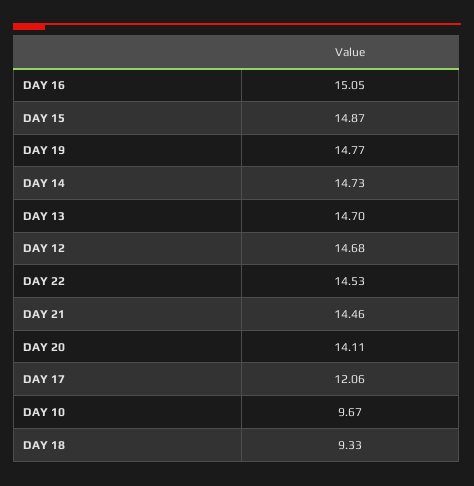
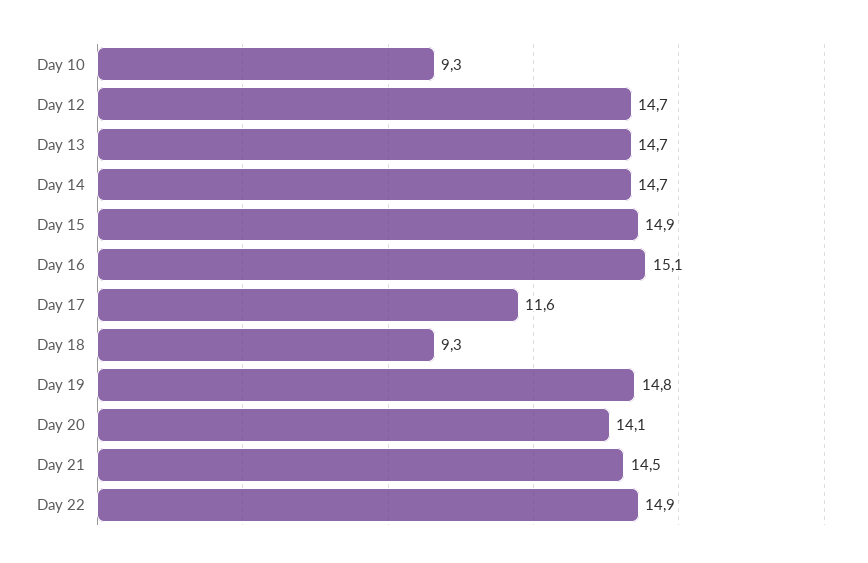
  {
    "DAY 16": 15.05,
    "DAY 15": 14.87,
    "DAY 19": 14.77,
    "DAY 14": 14.73,
    "DAY 13": 14.7,
    "DAY 12": 14.68,
-   "DAY 22": 14.53,
+   "DAY 22": 14.9,
    "DAY 21": 14.46,
    "DAY 20": 14.11,
-   "DAY 17": 12.06,
+   "DAY 17": 11.6,
-   "DAY 10": 9.67,
+   "DAY 10": 9.3,
    "DAY 18": 9.33
  }

